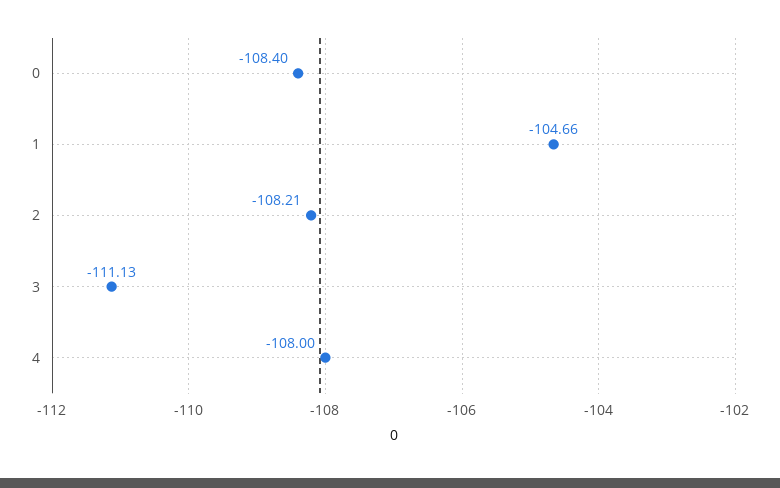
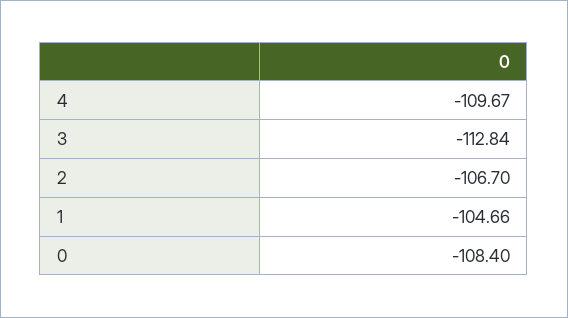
  {
    "0": -108.4,
    "1": -104.66,
-   "2": -108.21,
+   "2": -106.7,
-   "3": -111.13,
+   "3": -112.84,
-   "4": -108
+   "4": -109.67
  }

